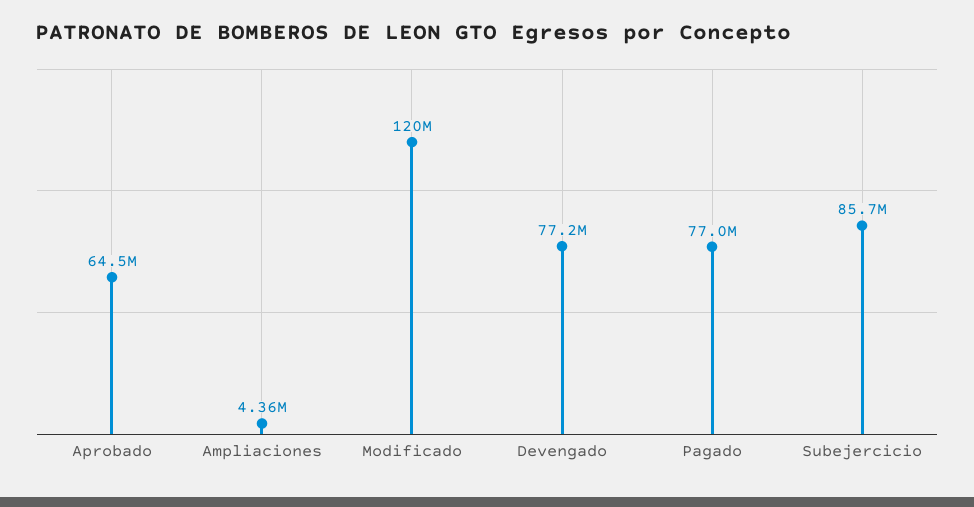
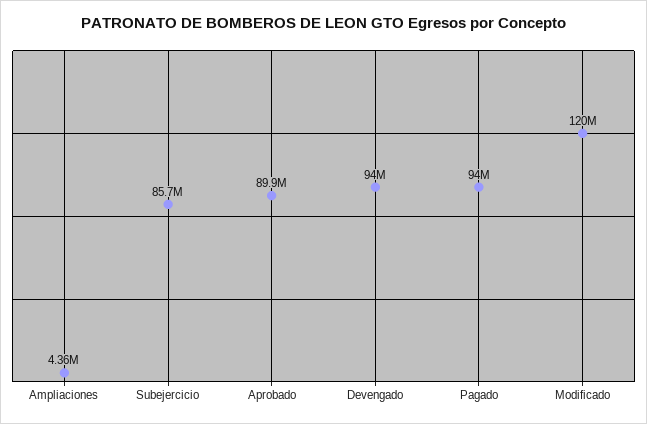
  {
-   "Aprobado": 64500000,
+   "Aprobado": 89900000,
    "Ampliaciones": 4360000,
    "Modificado": 120000000,
-   "Devengado": 77200000,
+   "Devengado": 94000000,
-   "Pagado": 77000000,
+   "Pagado": 94000000,
    "Subejercicio": 85700000
  }

